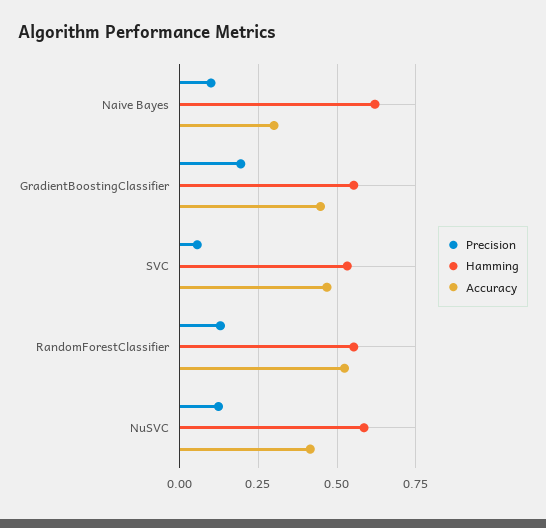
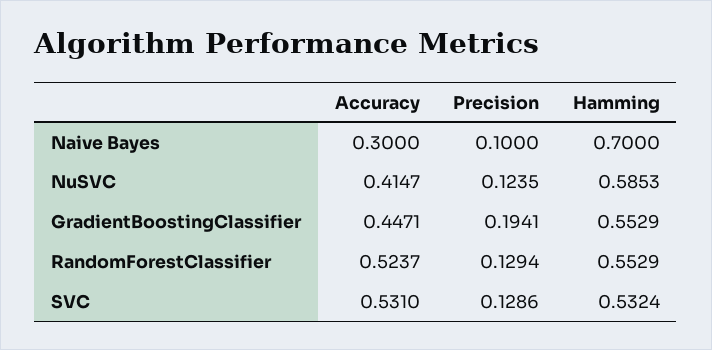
  {
    "Precision": {
      "Naive Bayes": 0.1,
      "GradientBoostingClassifier": 0.1941,
-     "SVC": 0.05,
+     "SVC": 0.1286,
      "RandomForestClassifier": 0.1294,
      "NuSVC": 0.1235
    },
    "Hamming": {
-     "Naive Bayes": 0.625,
+     "Naive Bayes": 0.7,
      "GradientBoostingClassifier": 0.5529,
      "SVC": 0.5324,
      "RandomForestClassifier": 0.5529,
      "NuSVC": 0.5853
    },
    "Accuracy": {
      "Naive Bayes": 0.3,
      "GradientBoostingClassifier": 0.4471,
-     "SVC": 0.475,
+     "SVC": 0.531,
      "RandomForestClassifier": 0.5237,
      "NuSVC": 0.4147
    }
  }

